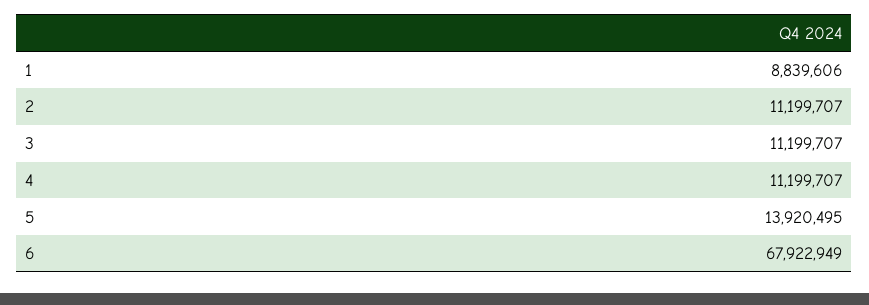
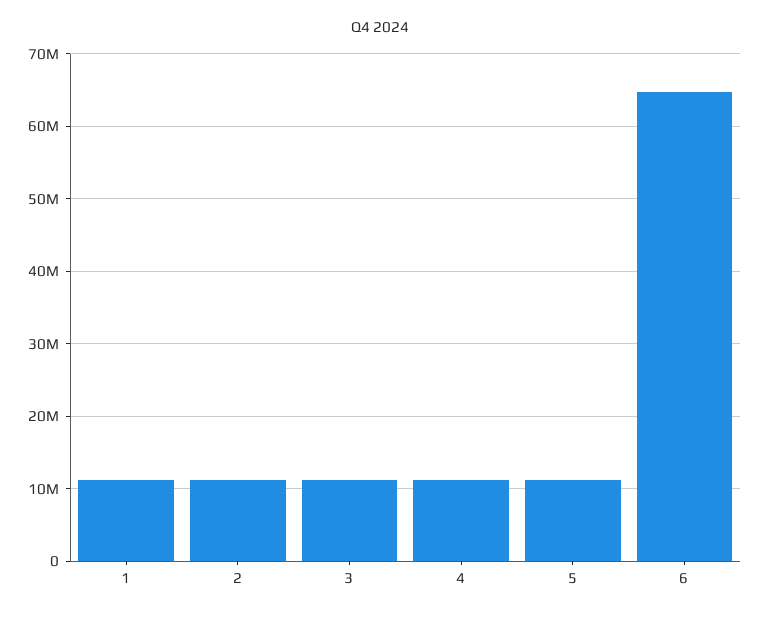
  {
-   "1": 8839606,
+   "1": 11000000,
    "2": 11199707,
    "3": 11199707,
    "4": 11199707,
-   "5": 13920495,
+   "5": 11000000,
-   "6": 67922949
+   "6": 65000000
  }

